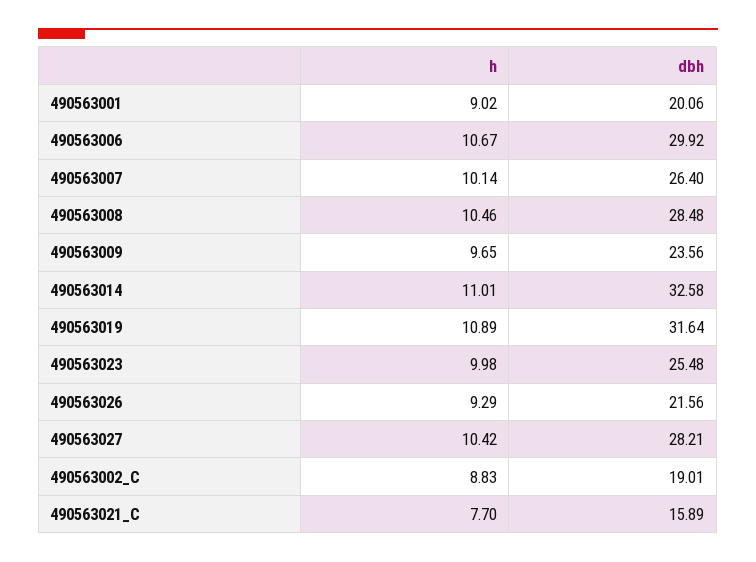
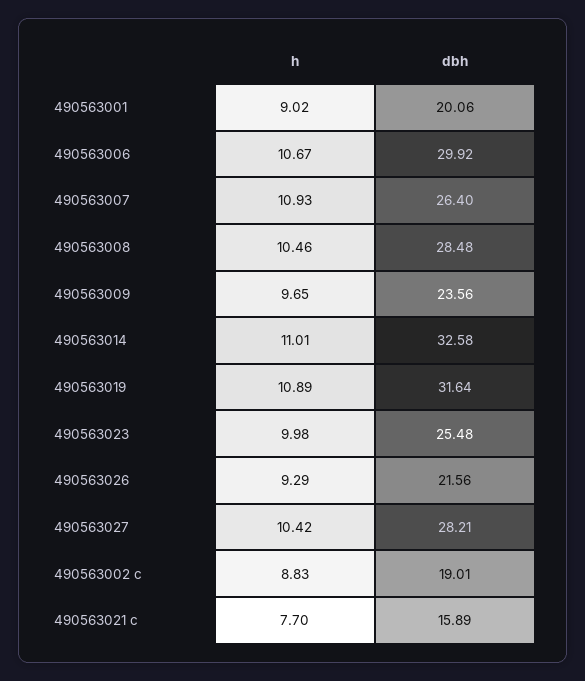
  {
    "h": {
      "490563001": 9.02,
      "490563006": 10.67,
-     "490563007": 10.14,
+     "490563007": 10.93,
      "490563008": 10.46,
      "490563009": 9.65,
      "490563014": 11.01,
      "490563019": 10.89,
      "490563023": 9.98,
      "490563026": 9.29,
      "490563027": 10.42,
      "490563002_C": 8.83,
      "490563021_C": 7.7
    },
    "dbh": {
      "490563001": 20.06,
      "490563006": 29.92,
      "490563007": 26.4,
      "490563008": 28.48,
      "490563009": 23.56,
      "490563014": 32.58,
      "490563019": 31.64,
      "490563023": 25.48,
      "490563026": 21.56,
      "490563027": 28.21,
      "490563002_C": 19.01,
      "490563021_C": 15.89
    }
  }

